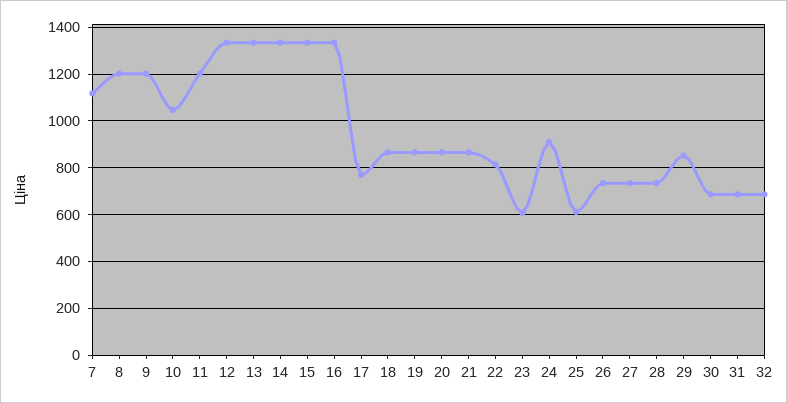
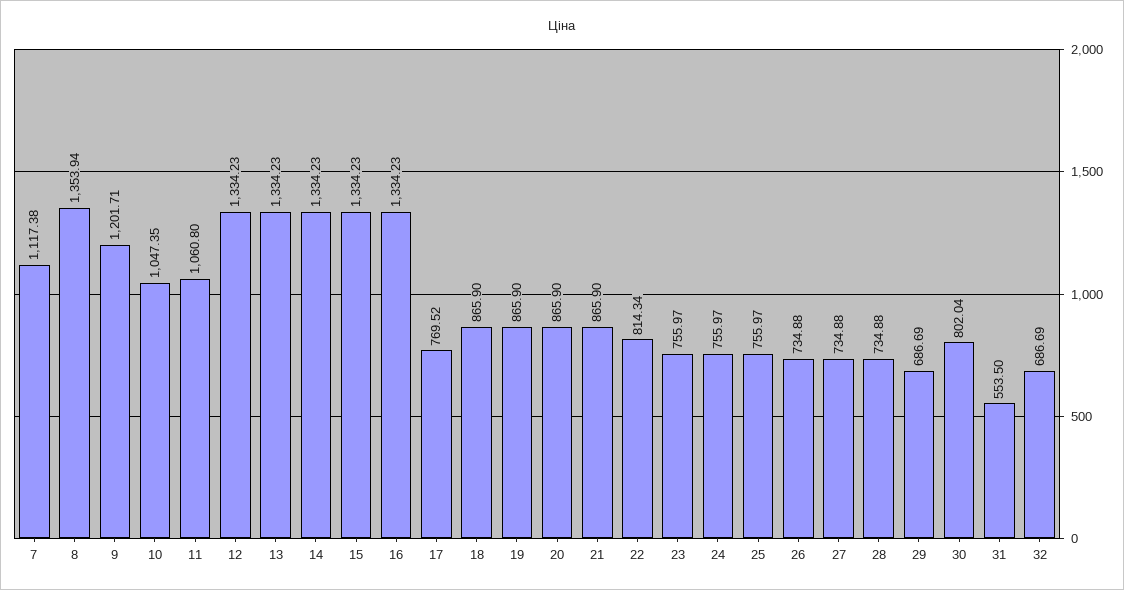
  {
    "7": 1117.38,
-   "8": 1200,
+   "8": 1353.94,
    "9": 1201.71,
    "10": 1047.35,
-   "11": 1200,
+   "11": 1060.8,
    "12": 1334.23,
    "13": 1334.23,
    "14": 1334.23,
    "15": 1334.23,
    "16": 1334.23,
    "17": 769.52,
    "18": 865.9,
    "19": 865.9,
    "20": 865.9,
    "21": 865.9,
    "22": 814.34,
-   "23": 600,
+   "23": 755.97,
-   "24": 900,
+   "24": 755.97,
-   "25": 600,
+   "25": 755.97,
    "26": 734.88,
    "27": 734.88,
    "28": 734.88,
-   "29": 850,
+   "29": 686.69,
-   "30": 700,
+   "30": 802.04,
-   "31": 700,
+   "31": 553.5,
    "32": 686.69
  }

